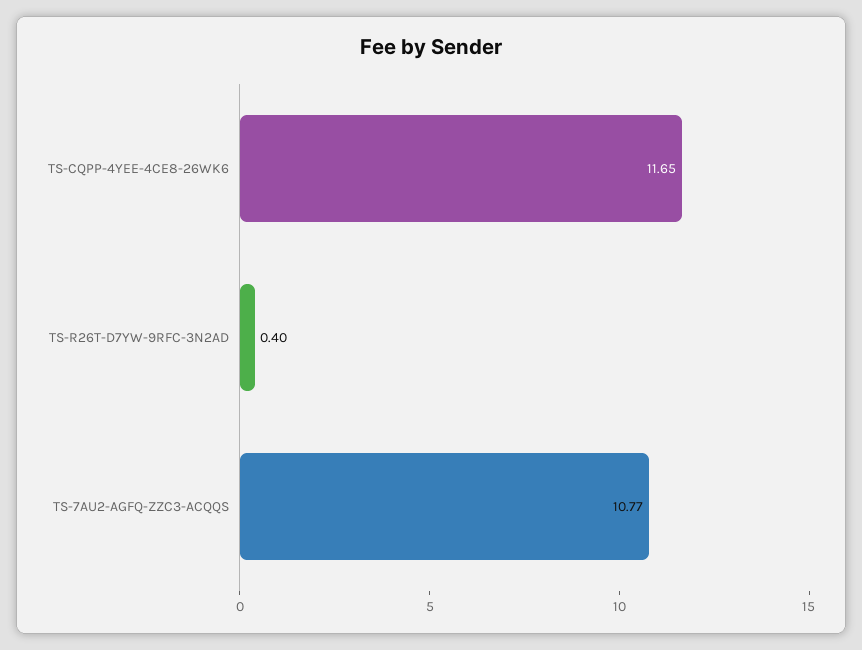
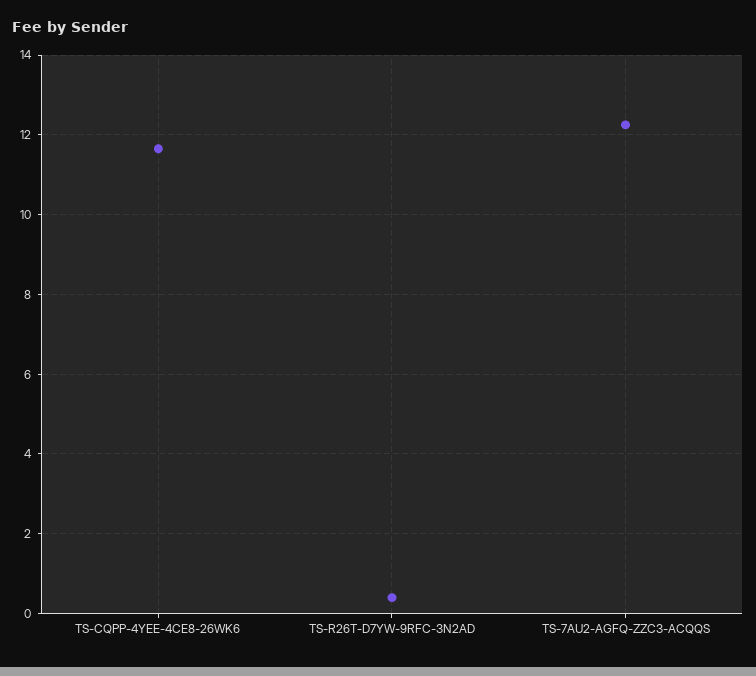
  {
    "TS-CQPP-4YEE-4CE8-26WK6": 11.65,
    "TS-R26T-D7YW-9RFC-3N2AD": 0.4,
-   "TS-7AU2-AGFQ-ZZC3-ACQQS": 10.77
+   "TS-7AU2-AGFQ-ZZC3-ACQQS": 12.2
  }

